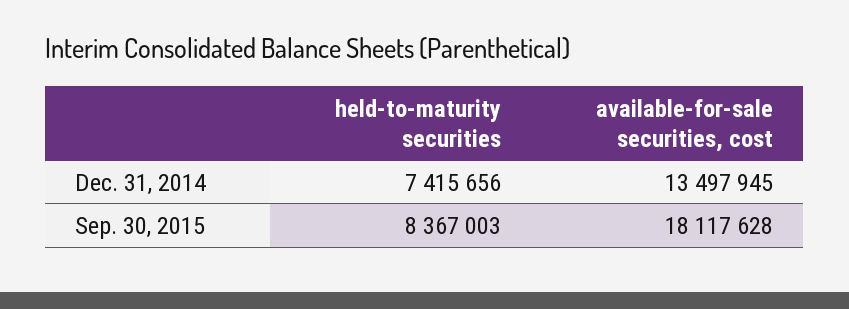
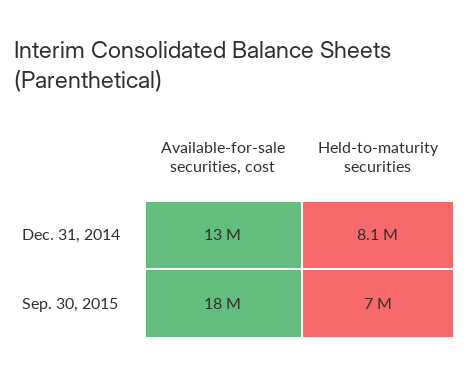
  {
    "held-to-maturity securities": {
-     "Dec. 31, 2014": 7415656,
+     "Dec. 31, 2014": 8100000,
-     "Sep. 30, 2015": 8367003
+     "Sep. 30, 2015": 7000000
    },
    "available-for-sale securities, cost": {
      "Dec. 31, 2014": 13497945,
      "Sep. 30, 2015": 18117628
    }
  }

